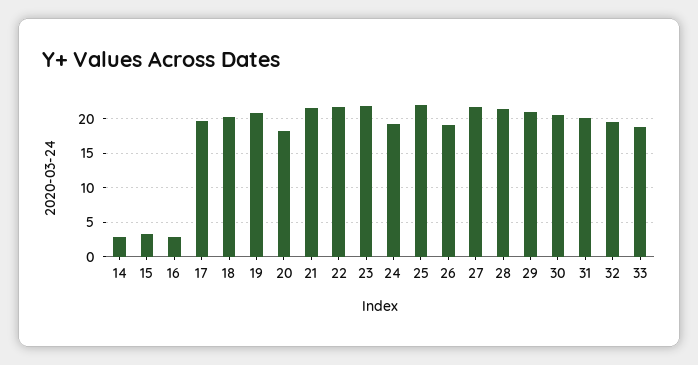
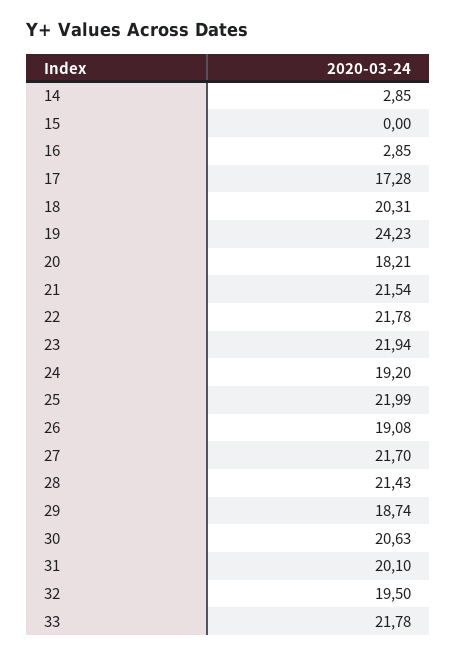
  {
    "14": 2.85,
-   "15": 3,
+   "15": 0,
    "16": 2.85,
-   "17": 20,
+   "17": 17.28,
    "18": 20.31,
-   "19": 21,
+   "19": 24.23,
    "20": 18.21,
    "21": 21.54,
    "22": 21.78,
    "23": 21.94,
    "24": 19.2,
    "25": 21.99,
    "26": 19.08,
    "27": 21.7,
    "28": 21.43,
-   "29": 21,
+   "29": 18.74,
    "30": 20.63,
    "31": 20.1,
    "32": 19.5,
-   "33": 19
+   "33": 21.78
  }

